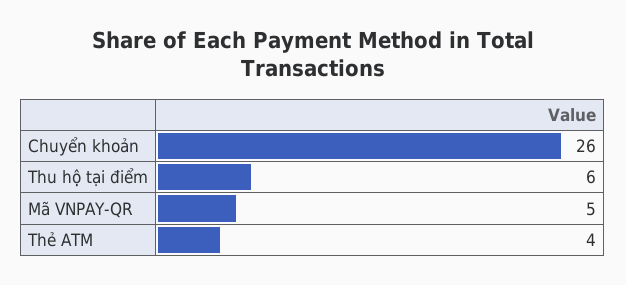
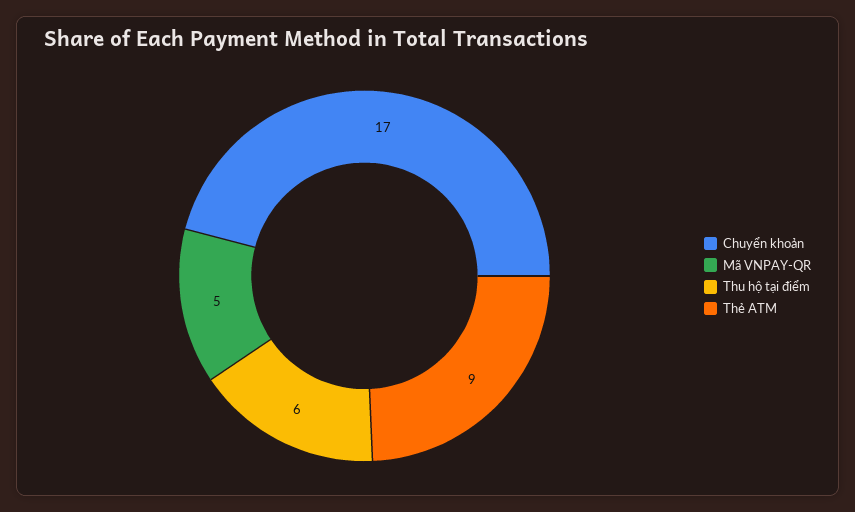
  {
-   "Chuyển khoản": 26,
+   "Chuyển khoản": 17,
    "Thu hộ tại điểm": 6,
    "Mã VNPAY-QR": 5,
-   "Thẻ ATM": 4
+   "Thẻ ATM": 9
  }

